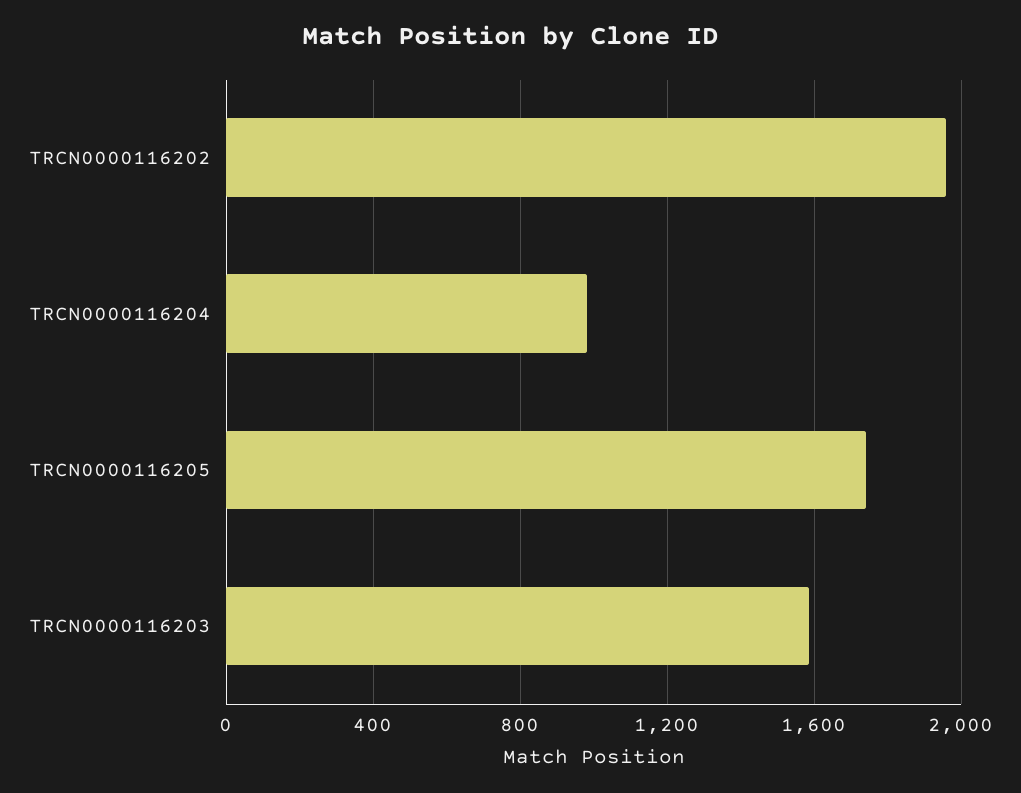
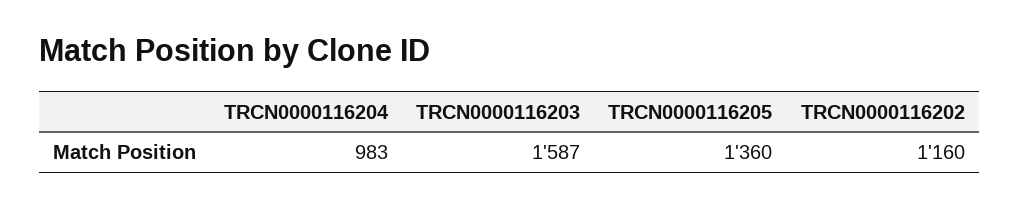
  {
-   "TRCN0000116202": 1950,
+   "TRCN0000116202": 1160,
    "TRCN0000116204": 983,
-   "TRCN0000116205": 1750,
+   "TRCN0000116205": 1360,
    "TRCN0000116203": 1587
  }

